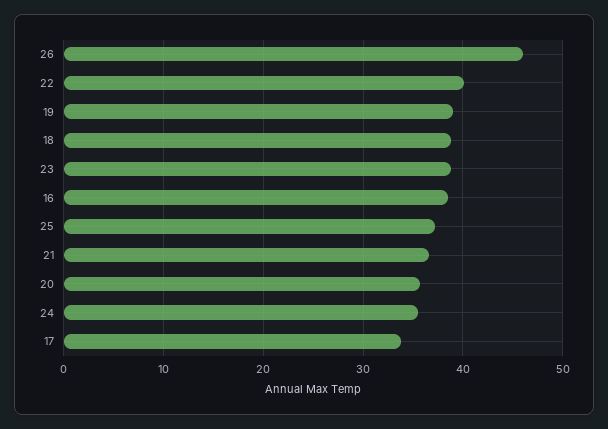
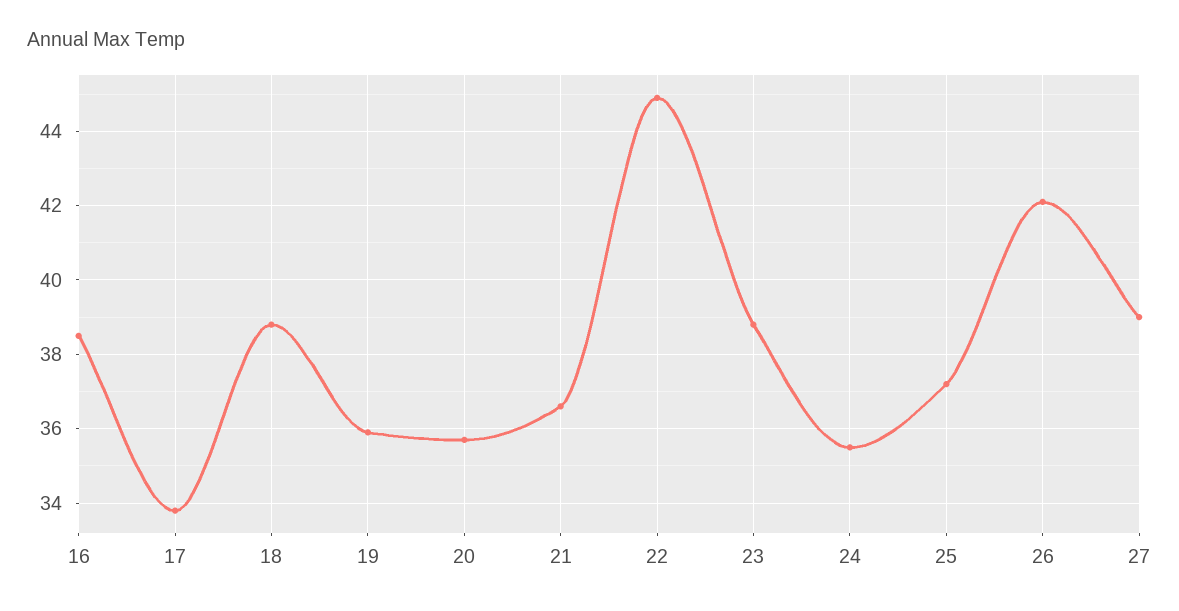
  {
-   "26": 46,
+   "26": 42,
-   "22": 40,
+   "22": 45,
-   "19": 39,
+   "19": 36,
    "18": 39,
    "23": 39,
    "16": 38.5,
    "25": 37,
    "21": 36.5,
    "20": 35.5,
    "24": 35.5,
-   "17": 34
+   "17": 34,
+   "27": 39
  }

